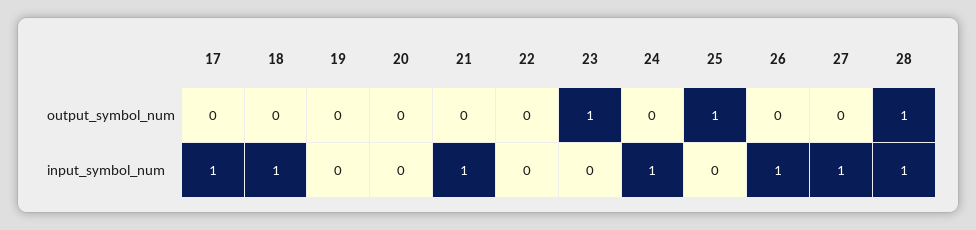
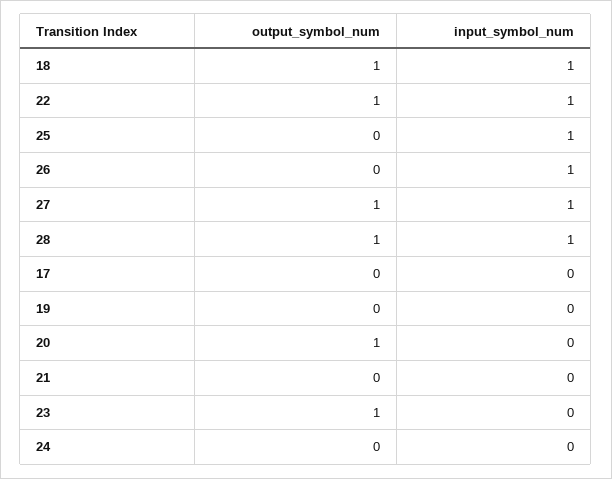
  {
    "17": {
      "output_symbol_num": 0,
-     "input_symbol_num": 1
+     "input_symbol_num": 0
    },
    "18": {
-     "output_symbol_num": 0,
+     "output_symbol_num": 1,
      "input_symbol_num": 1
    },
    "19": {
      "output_symbol_num": 0,
      "input_symbol_num": 0
    },
    "20": {
-     "output_symbol_num": 0,
+     "output_symbol_num": 1,
      "input_symbol_num": 0
    },
    "21": {
      "output_symbol_num": 0,
-     "input_symbol_num": 1
+     "input_symbol_num": 0
    },
    "22": {
-     "output_symbol_num": 0,
+     "output_symbol_num": 1,
-     "input_symbol_num": 0
+     "input_symbol_num": 1
    },
    "23": {
      "output_symbol_num": 1,
      "input_symbol_num": 0
    },
    "24": {
      "output_symbol_num": 0,
-     "input_symbol_num": 1
+     "input_symbol_num": 0
    },
    "25": {
-     "output_symbol_num": 1,
+     "output_symbol_num": 0,
-     "input_symbol_num": 0
+     "input_symbol_num": 1
    },
    "26": {
      "output_symbol_num": 0,
      "input_symbol_num": 1
    },
    "27": {
-     "output_symbol_num": 0,
+     "output_symbol_num": 1,
      "input_symbol_num": 1
    },
    "28": {
      "output_symbol_num": 1,
      "input_symbol_num": 1
    }
  }

